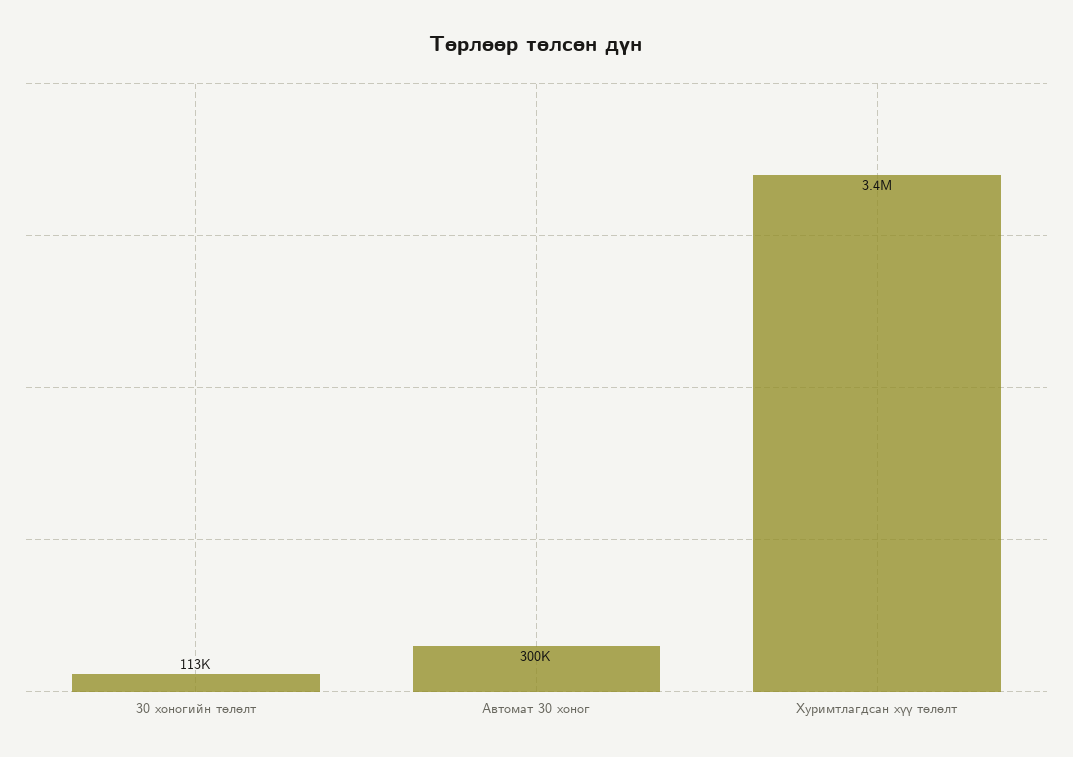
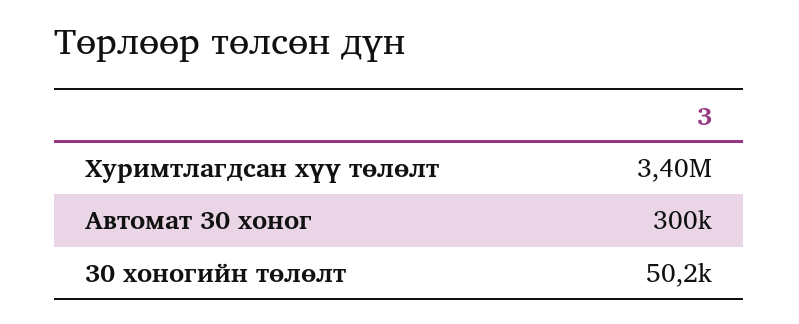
  {
-   "30 хоногийн төлөлт": 113000,
+   "30 хоногийн төлөлт": 50200,
    "Автомат 30 хоног": 300000,
    "Хуримтлагдсан хүү төлөлт": 3400000
  }

